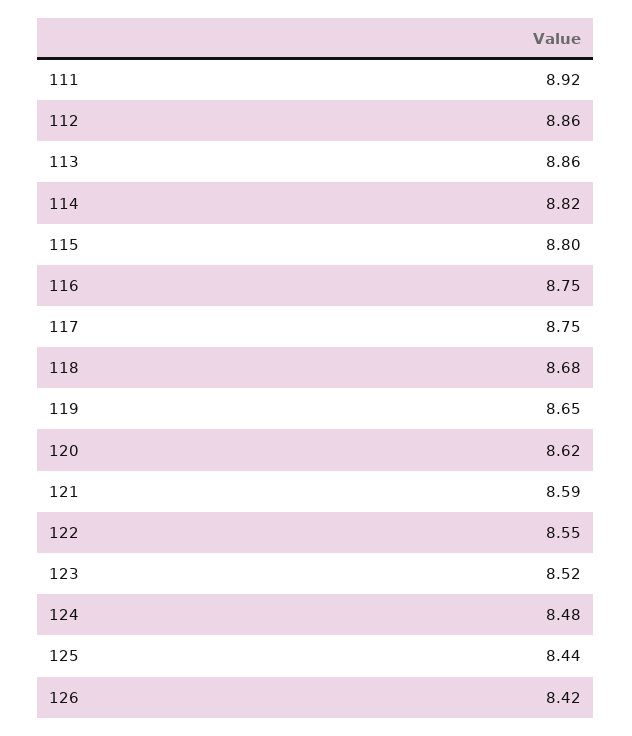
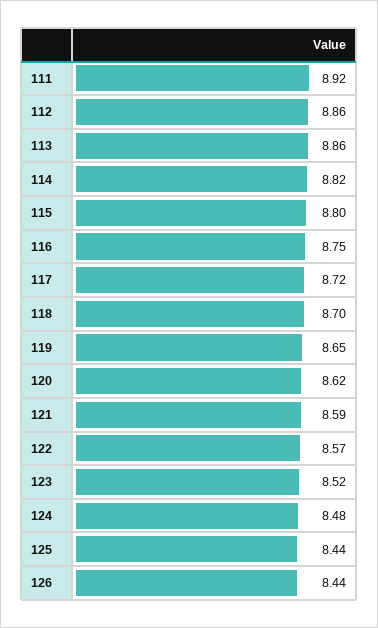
  {
    "111": 8.92,
    "112": 8.86,
    "113": 8.86,
    "114": 8.82,
    "115": 8.8,
    "116": 8.75,
-   "117": 8.75,
+   "117": 8.72,
-   "118": 8.68,
+   "118": 8.7,
    "119": 8.65,
    "120": 8.62,
    "121": 8.59,
-   "122": 8.55,
+   "122": 8.57,
    "123": 8.52,
    "124": 8.48,
    "125": 8.44,
-   "126": 8.42
+   "126": 8.44
  }

